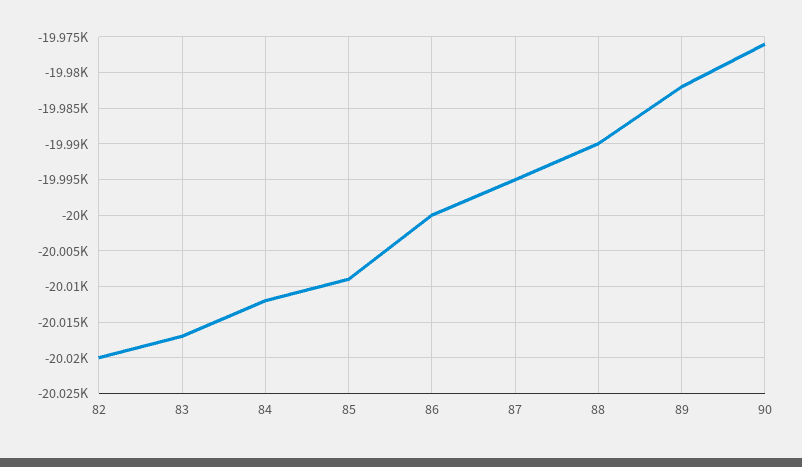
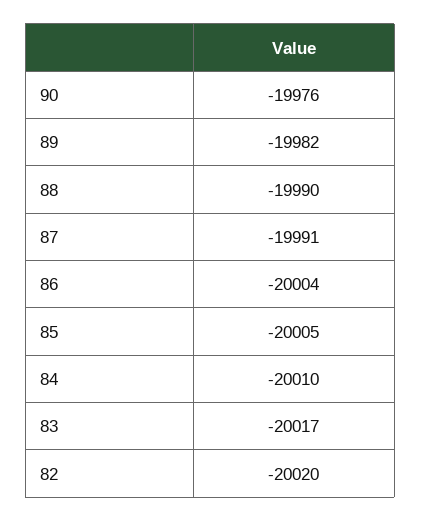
  {
    "82": -20020,
    "83": -20017,
-   "84": -20012,
+   "84": -20010,
-   "85": -20009,
+   "85": -20005,
-   "86": -20000,
+   "86": -20004,
-   "87": -19995,
+   "87": -19991,
    "88": -19990,
    "89": -19982,
    "90": -19976
  }

